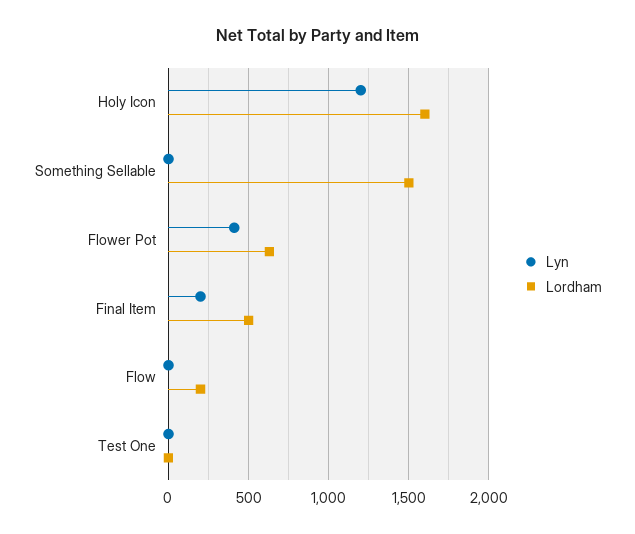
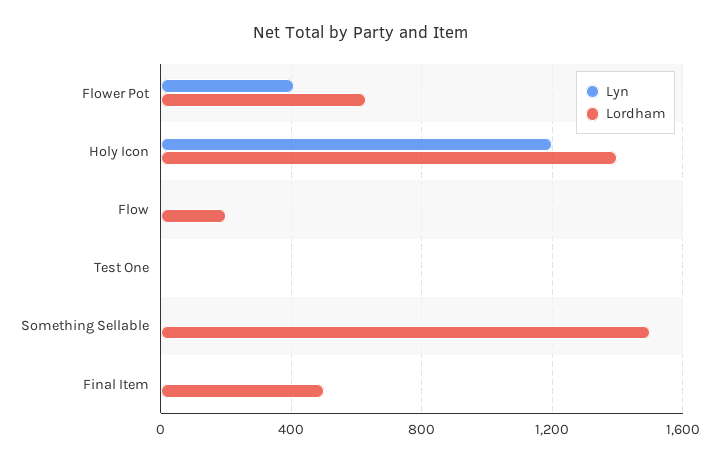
  {
    "Lyn": {
      "Holy Icon": 1200,
      "Something Sellable": 0,
      "Flower Pot": 400,
-     "Final Item": 200,
+     "Final Item": 0,
      "Flow": 0,
      "Test One": 0
    },
    "Lordham": {
-     "Holy Icon": 1600,
+     "Holy Icon": 1400,
      "Something Sellable": 1500,
      "Flower Pot": 650,
      "Final Item": 500,
      "Flow": 200,
      "Test One": 0
    }
  }

